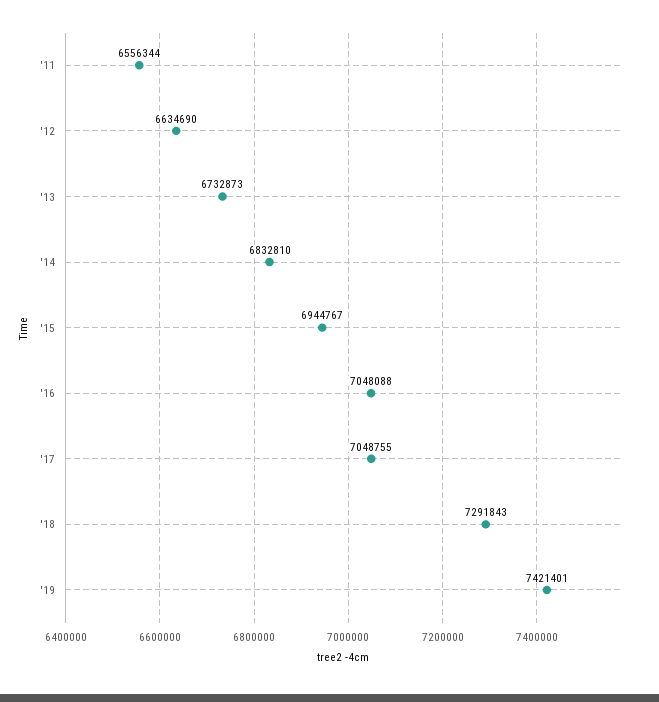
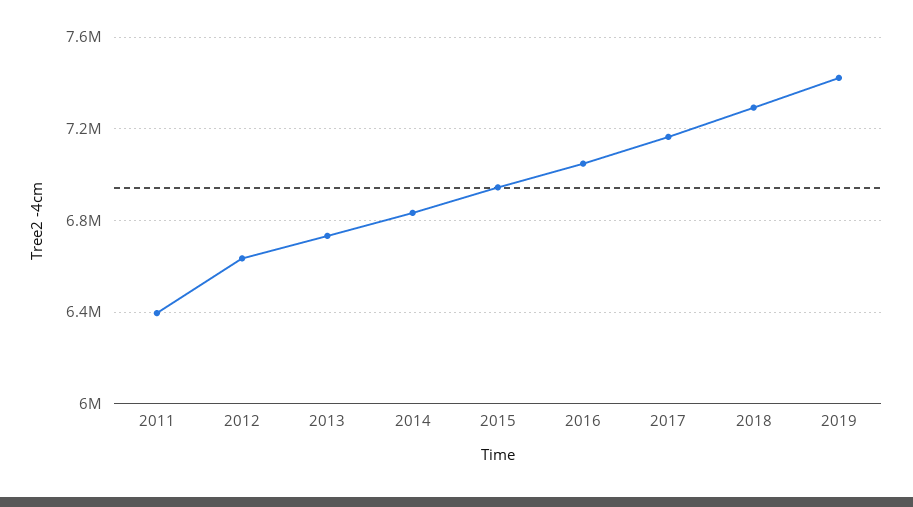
  {
-   "'11": 6556344,
+   "'11": 6400000,
    "'12": 6634690,
    "'13": 6732873,
    "'14": 6832810,
    "'15": 6944767,
    "'16": 7048088,
-   "'17": 7048755,
+   "'17": 7150000,
    "'18": 7291843,
    "'19": 7421401
  }

